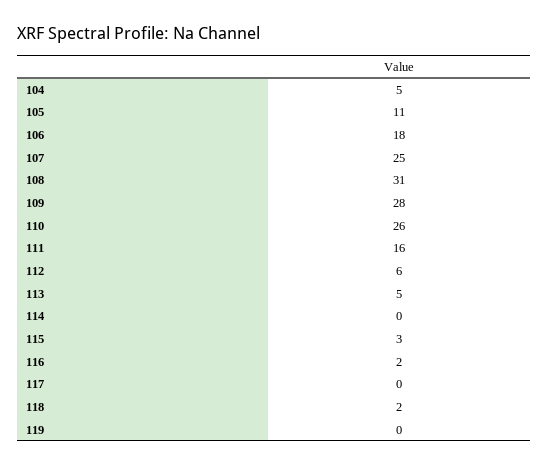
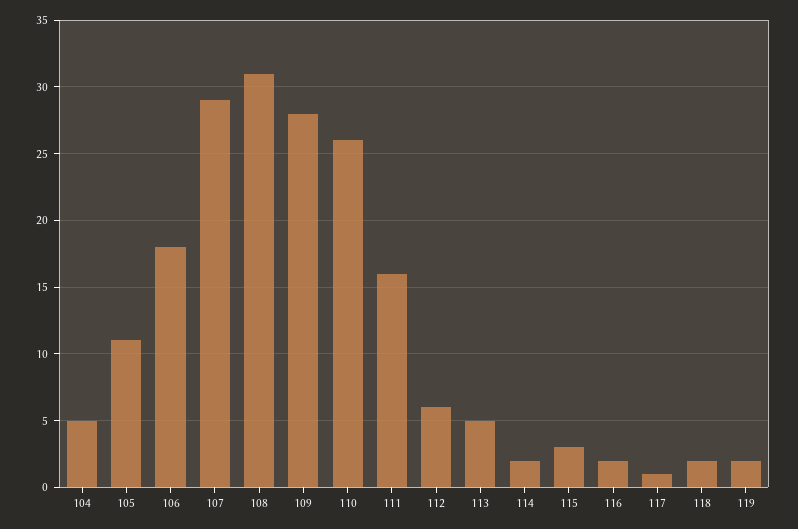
  {
    "104": 5,
    "105": 11,
    "106": 18,
-   "107": 25,
+   "107": 29,
    "108": 31,
    "109": 28,
    "110": 26,
    "111": 16,
    "112": 6,
    "113": 5,
-   "114": 0,
+   "114": 2,
    "115": 3,
    "116": 2,
-   "117": 0,
+   "117": 1,
    "118": 2,
-   "119": 0
+   "119": 2
  }

